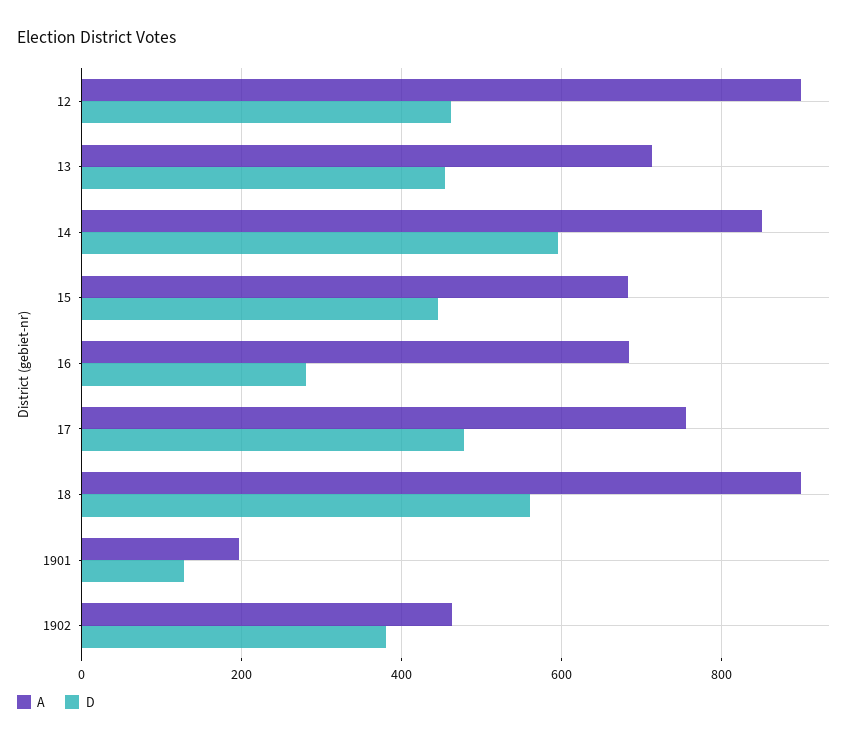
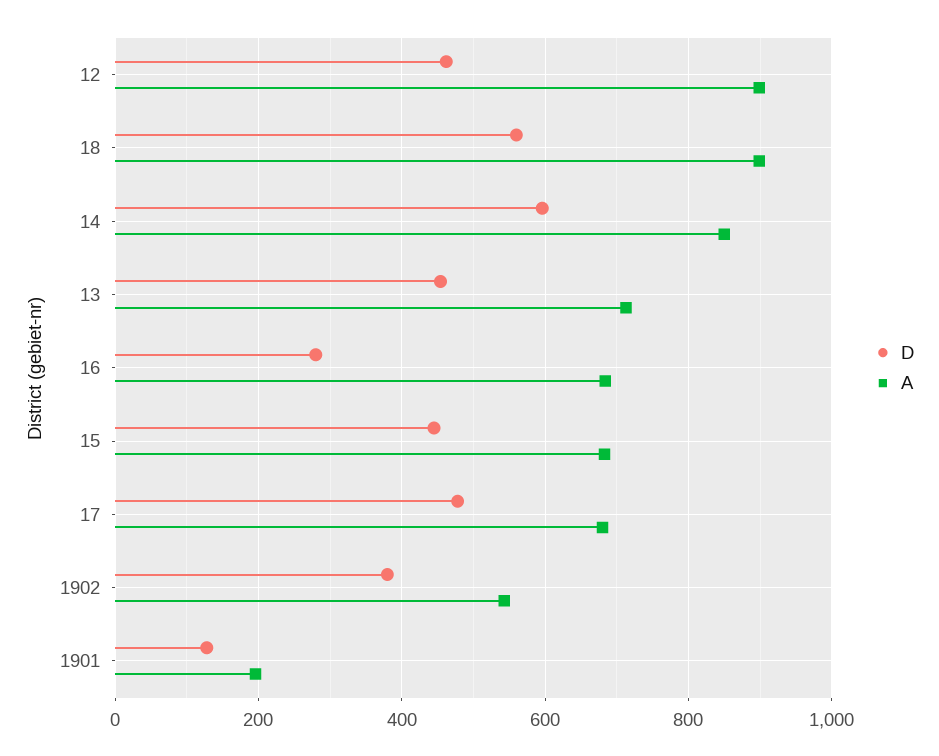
  {
    "A": {
      "12": 900,
      "13": 720,
      "14": 860,
      "15": 680,
      "16": 680,
-     "17": 760,
+     "17": 680,
      "18": 900,
      "1901": 200,
-     "1902": 460
+     "1902": 540
    },
    "D": {
      "12": 460,
      "13": 460,
      "14": 600,
      "15": 440,
      "16": 280,
      "17": 480,
      "18": 560,
      "1901": 120,
      "1902": 380
    }
  }

